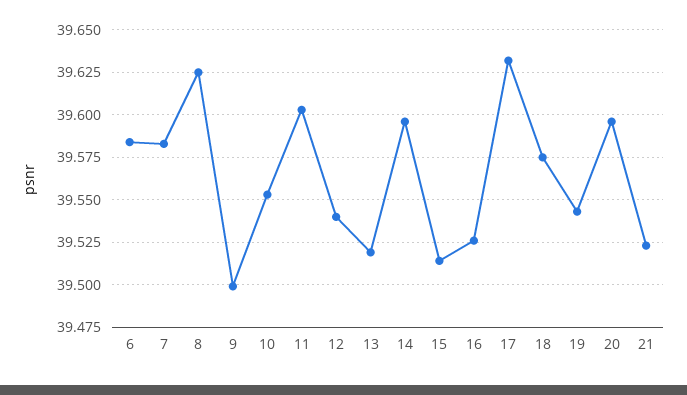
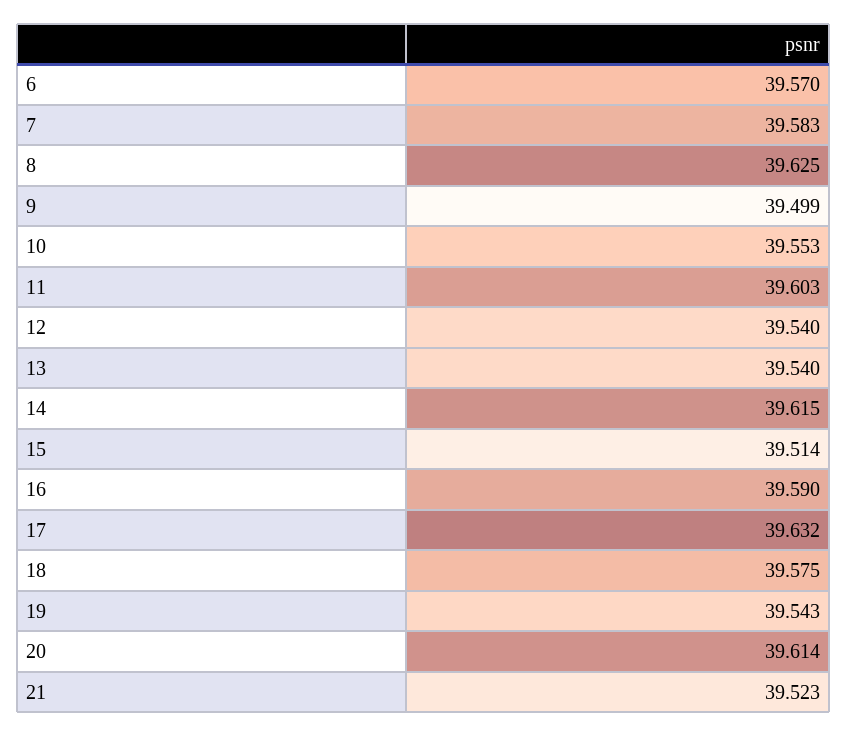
  {
-   "6": 39.585,
+   "6": 39.57,
    "7": 39.583,
    "8": 39.625,
    "9": 39.499,
    "10": 39.553,
    "11": 39.603,
    "12": 39.54,
-   "13": 39.52,
+   "13": 39.54,
-   "14": 39.595,
+   "14": 39.615,
    "15": 39.514,
-   "16": 39.525,
+   "16": 39.59,
    "17": 39.632,
    "18": 39.575,
    "19": 39.543,
-   "20": 39.595,
+   "20": 39.614,
    "21": 39.523
  }

